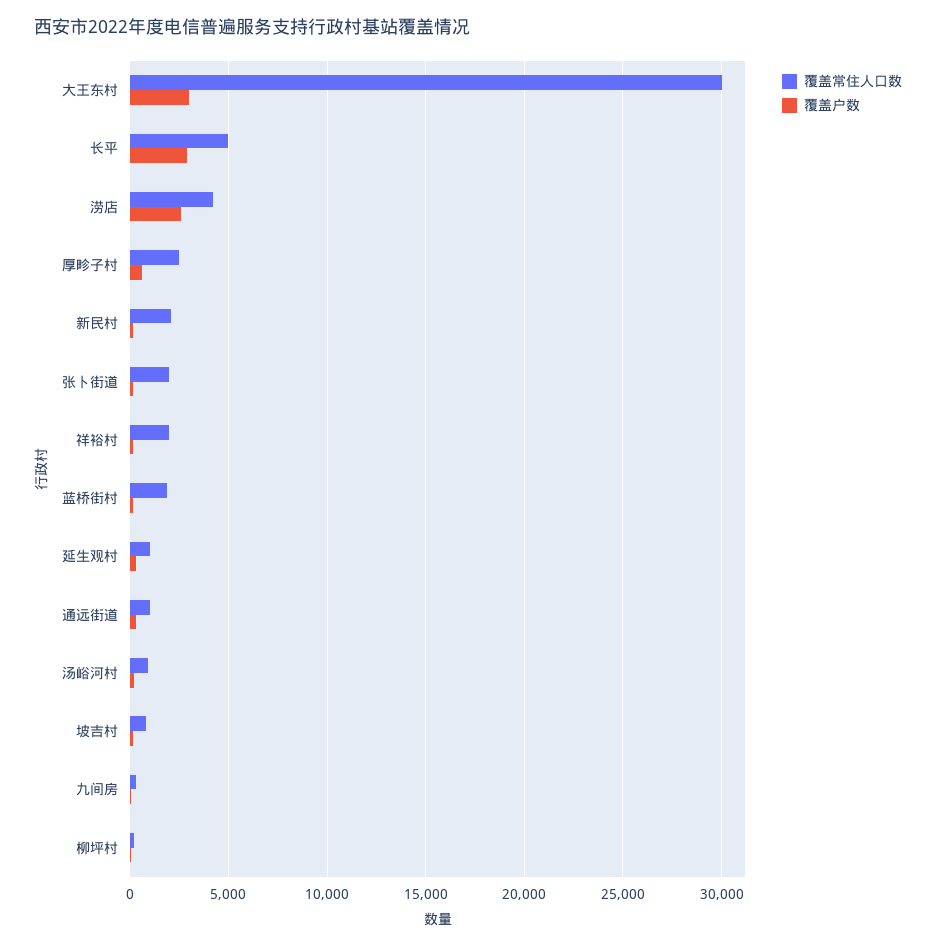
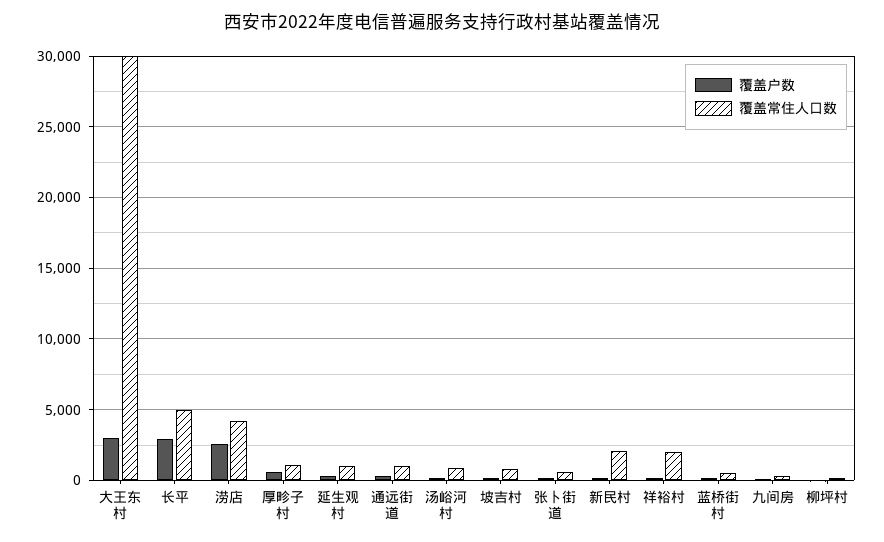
  {
    "覆盖常住人口数": {
      "大王东村": 30000,
      "长平": 5000,
      "涝店": 4000,
-     "厚畛子村": 2500,
+     "厚畛子村": 1000,
      "新民村": 2000,
-     "张卜街道": 2000,
+     "张卜街道": 500,
      "祥裕村": 2000,
-     "蓝桥街村": 2000,
+     "蓝桥街村": 500,
      "延生观村": 1000,
      "通远街道": 1000,
      "汤峪河村": 1000,
      "坡吉村": 1000,
      "九间房": 500,
      "柳坪村": 0
    },
    "覆盖户数": {
      "大王东村": 3000,
      "长平": 3000,
      "涝店": 2500,
      "厚畛子村": 500,
      "新民村": 0,
      "张卜街道": 0,
      "祥裕村": 0,
      "蓝桥街村": 0,
      "延生观村": 500,
      "通远街道": 500,
      "汤峪河村": 0,
      "坡吉村": 0,
      "九间房": 0,
      "柳坪村": 0
    }
  }

